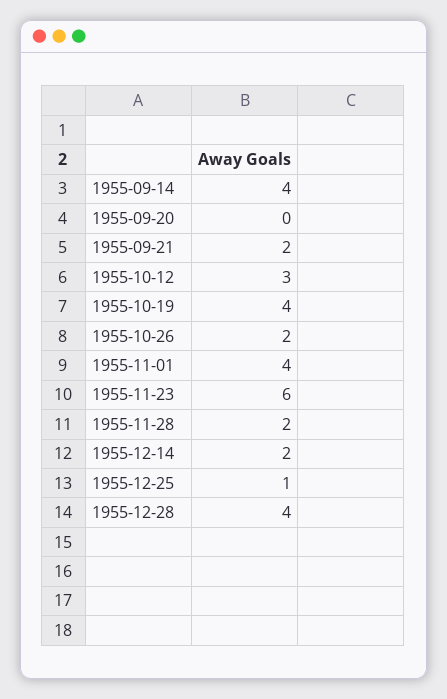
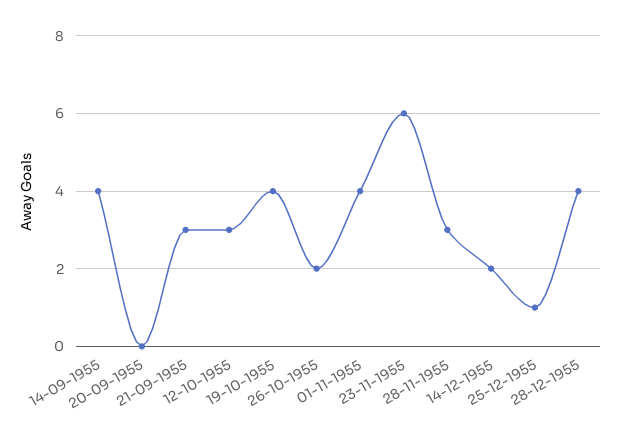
  {
    "1955-09-14": 4,
    "1955-09-20": 0,
-   "1955-09-21": 2,
+   "1955-09-21": 3,
    "1955-10-12": 3,
    "1955-10-19": 4,
    "1955-10-26": 2,
    "1955-11-01": 4,
    "1955-11-23": 6,
-   "1955-11-28": 2,
+   "1955-11-28": 3,
    "1955-12-14": 2,
    "1955-12-25": 1,
    "1955-12-28": 4
  }

